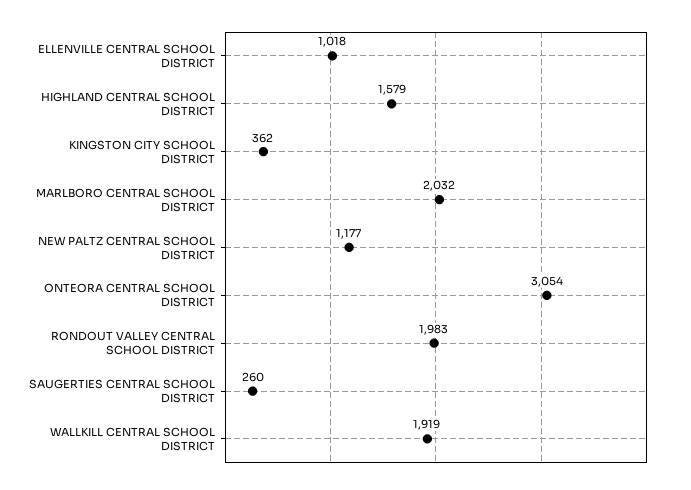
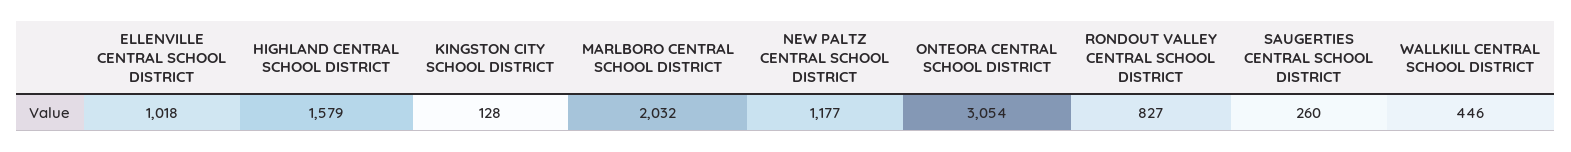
  {
    "ELLENVILLE CENTRAL SCHOOL DISTRICT": 1018,
    "HIGHLAND CENTRAL SCHOOL DISTRICT": 1579,
-   "KINGSTON CITY SCHOOL DISTRICT": 362,
+   "KINGSTON CITY SCHOOL DISTRICT": 128,
    "MARLBORO CENTRAL SCHOOL DISTRICT": 2032,
    "NEW PALTZ CENTRAL SCHOOL DISTRICT": 1177,
    "ONTEORA CENTRAL SCHOOL DISTRICT": 3054,
-   "RONDOUT VALLEY CENTRAL SCHOOL DISTRICT": 1983,
+   "RONDOUT VALLEY CENTRAL SCHOOL DISTRICT": 827,
    "SAUGERTIES CENTRAL SCHOOL DISTRICT": 260,
-   "WALLKILL CENTRAL SCHOOL DISTRICT": 1919
+   "WALLKILL CENTRAL SCHOOL DISTRICT": 446
  }

